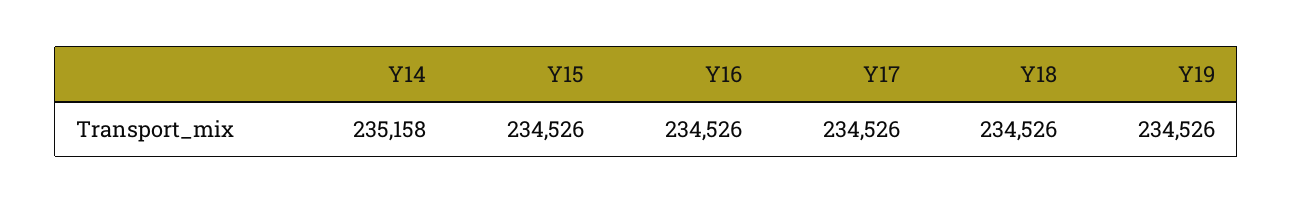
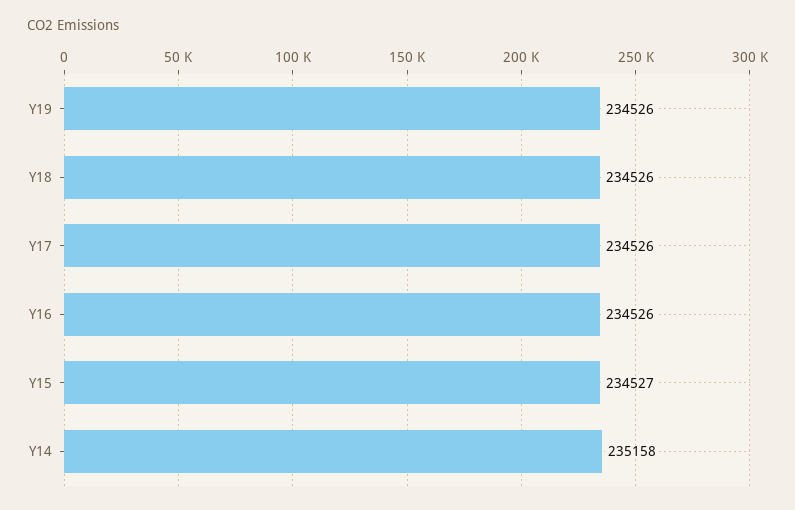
  {
    "Y14": 235158,
-   "Y15": 234526,
+   "Y15": 234527,
    "Y16": 234526,
    "Y17": 234526,
    "Y18": 234526,
    "Y19": 234526
  }

